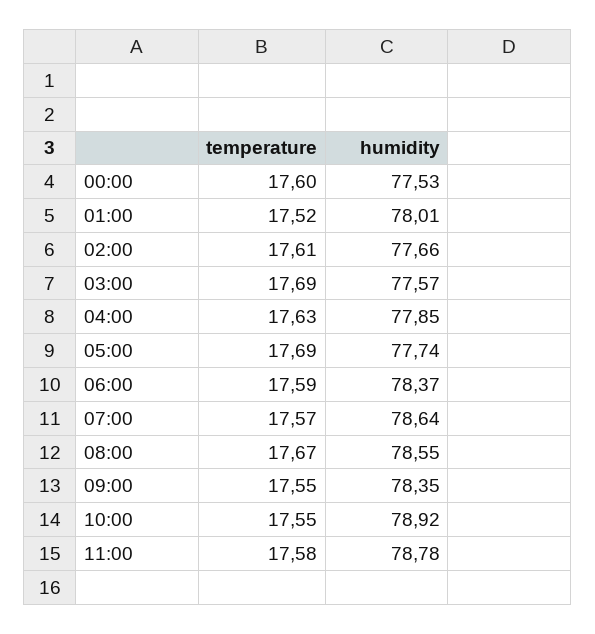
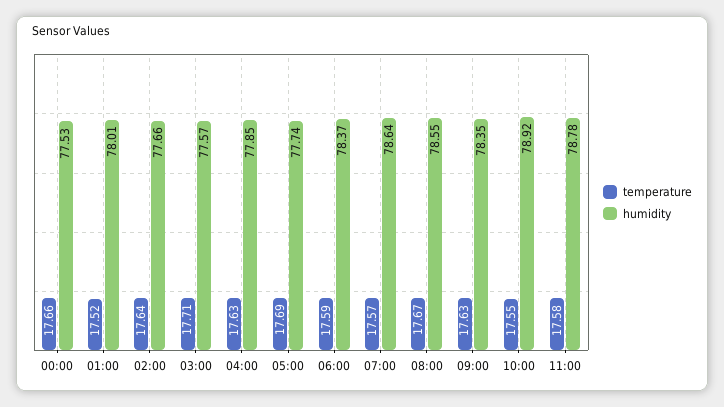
  {
    "temperature": {
-     "00:00": 17.6,
+     "00:00": 17.66,
      "01:00": 17.52,
-     "02:00": 17.61,
+     "02:00": 17.64,
-     "03:00": 17.69,
+     "03:00": 17.71,
      "04:00": 17.63,
      "05:00": 17.69,
      "06:00": 17.59,
      "07:00": 17.57,
      "08:00": 17.67,
-     "09:00": 17.55,
+     "09:00": 17.63,
      "10:00": 17.55,
      "11:00": 17.58
    },
    "humidity": {
      "00:00": 77.53,
      "01:00": 78.01,
      "02:00": 77.66,
      "03:00": 77.57,
      "04:00": 77.85,
      "05:00": 77.74,
      "06:00": 78.37,
      "07:00": 78.64,
      "08:00": 78.55,
      "09:00": 78.35,
      "10:00": 78.92,
      "11:00": 78.78
    }
  }

